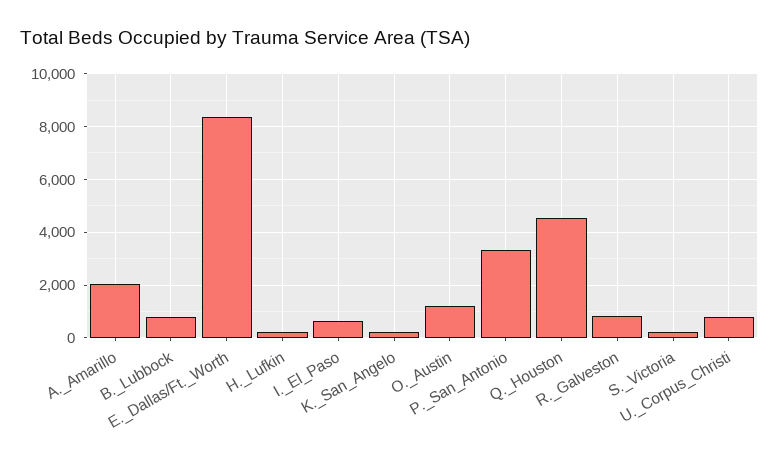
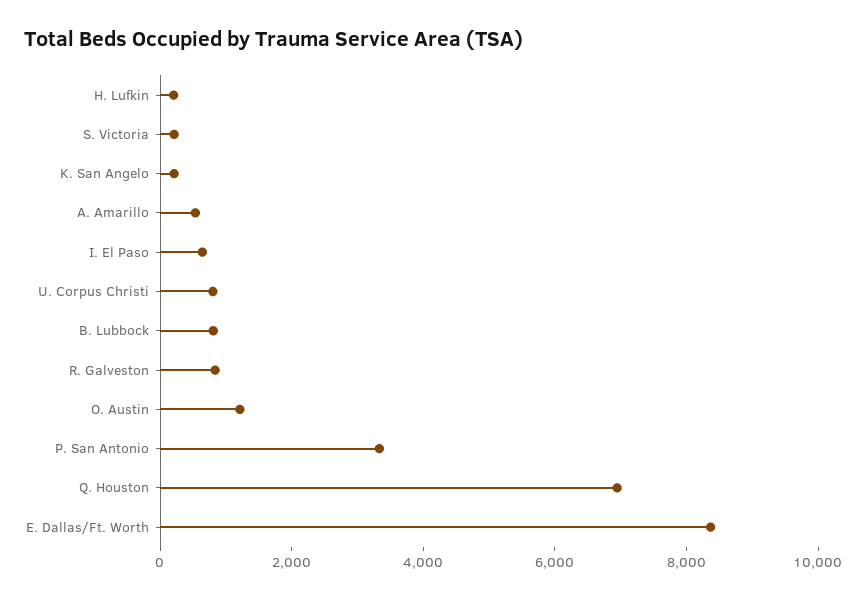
  {
-   "A._Amarillo": 2000,
+   "A._Amarillo": 500,
    "B._Lubbock": 750,
    "E._Dallas/Ft._Worth": 8250,
    "H._Lufkin": 250,
    "I._El_Paso": 750,
    "K._San_Angelo": 250,
    "O._Austin": 1250,
    "P._San_Antonio": 3250,
-   "Q._Houston": 4500,
+   "Q._Houston": 7000,
    "R._Galveston": 750,
    "S._Victoria": 250,
    "U._Corpus_Christi": 750
  }

